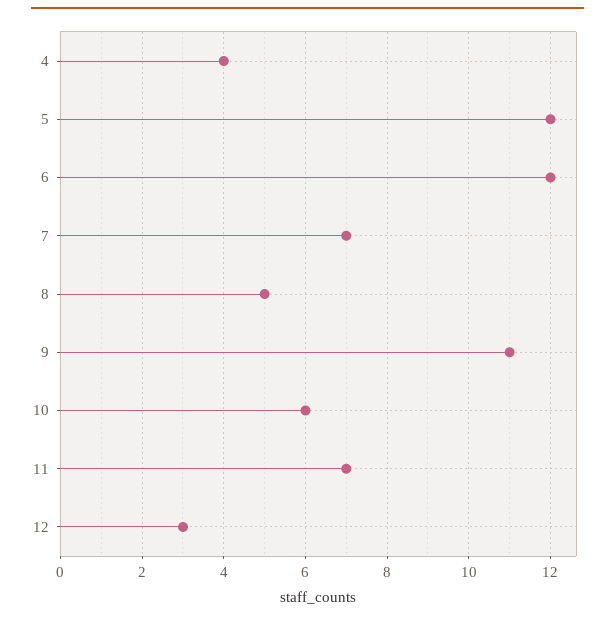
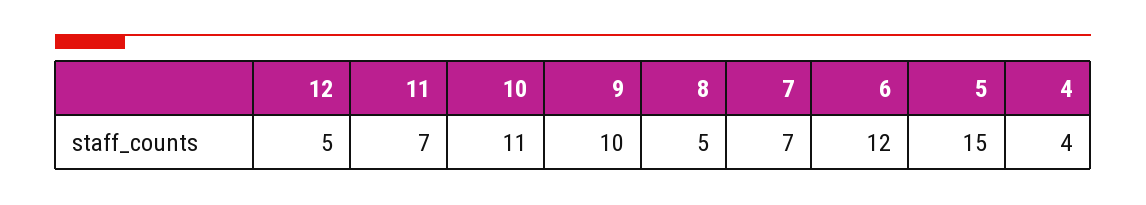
  {
    "4": 4,
-   "5": 12,
+   "5": 15,
    "6": 12,
    "7": 7,
    "8": 5,
-   "9": 11,
+   "9": 10,
-   "10": 6,
+   "10": 11,
    "11": 7,
-   "12": 3
+   "12": 5
  }

